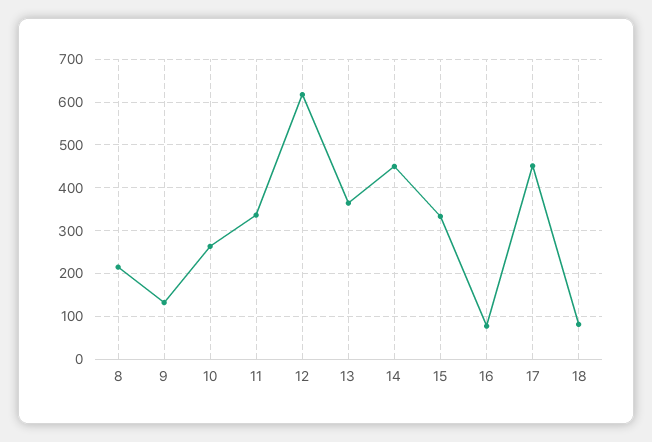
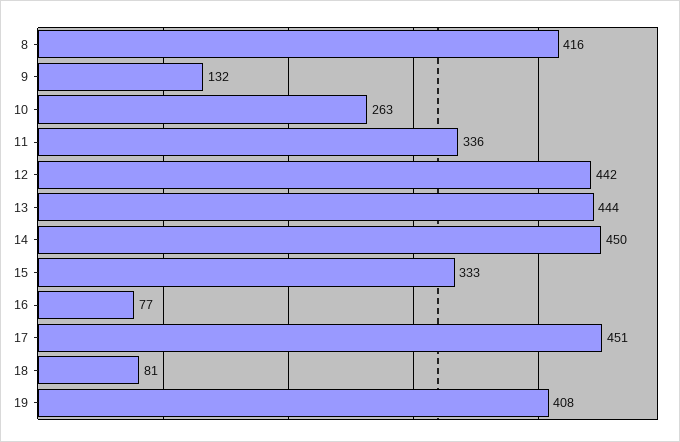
  {
-   "8": 220,
+   "8": 416,
    "9": 132,
    "10": 263,
    "11": 336,
-   "12": 620,
+   "12": 442,
-   "13": 360,
+   "13": 444,
    "14": 450,
    "15": 333,
    "16": 77,
    "17": 451,
-   "18": 81
+   "18": 81,
+   "19": 408
  }

